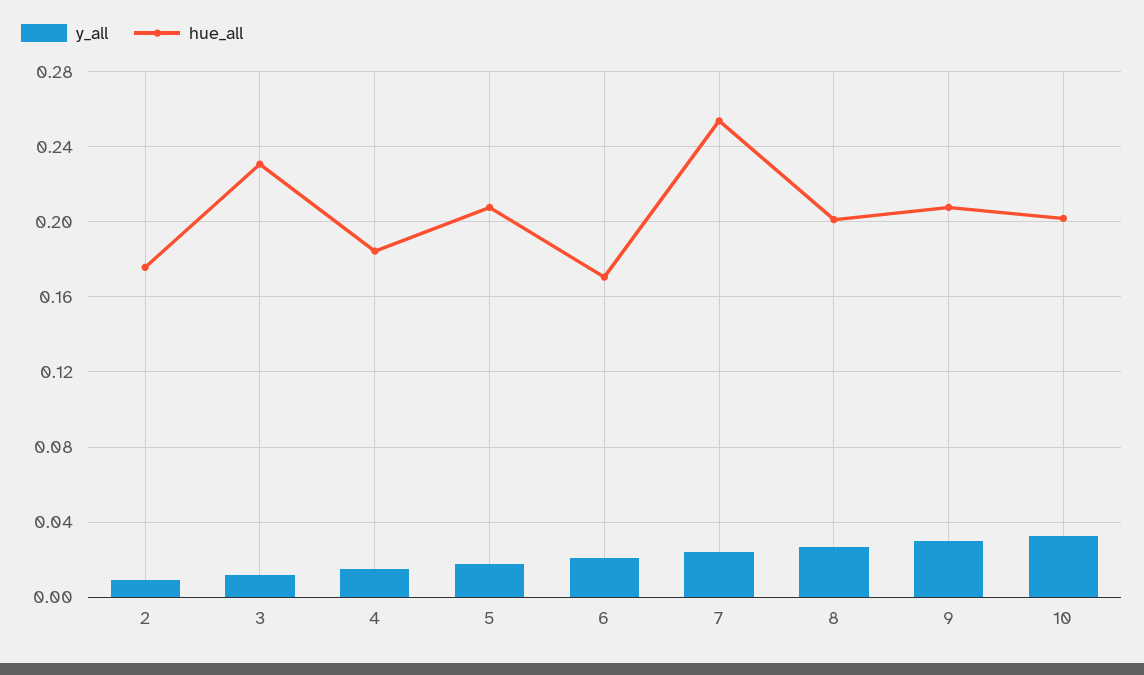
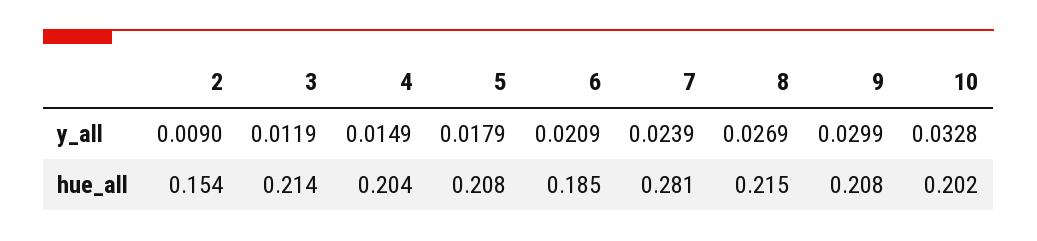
  {
    "y_all": {
      "2": 0.009,
      "3": 0.0119,
      "4": 0.0149,
      "5": 0.0179,
      "6": 0.0209,
      "7": 0.0239,
      "8": 0.0269,
      "9": 0.0299,
      "10": 0.0328
    },
    "hue_all": {
-     "2": 0.175,
+     "2": 0.154,
-     "3": 0.23,
+     "3": 0.214,
-     "4": 0.185,
+     "4": 0.204,
      "5": 0.208,
-     "6": 0.17,
+     "6": 0.185,
-     "7": 0.255,
+     "7": 0.281,
-     "8": 0.2,
+     "8": 0.215,
      "9": 0.208,
      "10": 0.202
    }
  }

